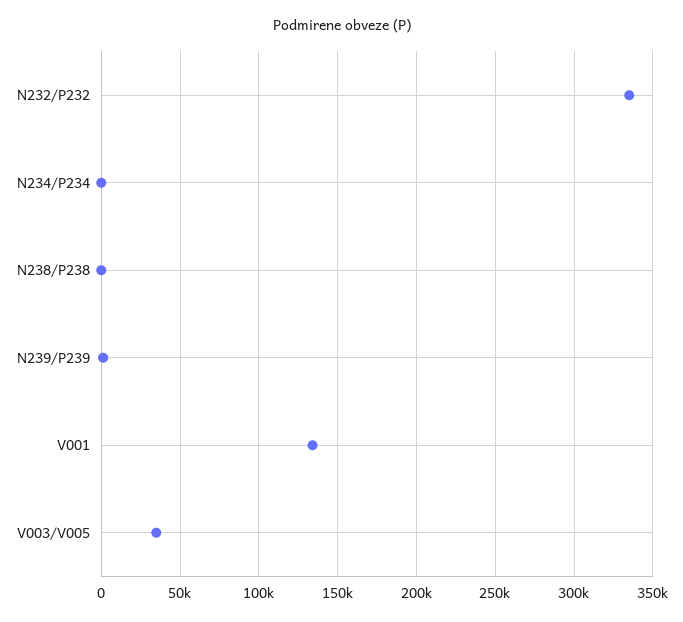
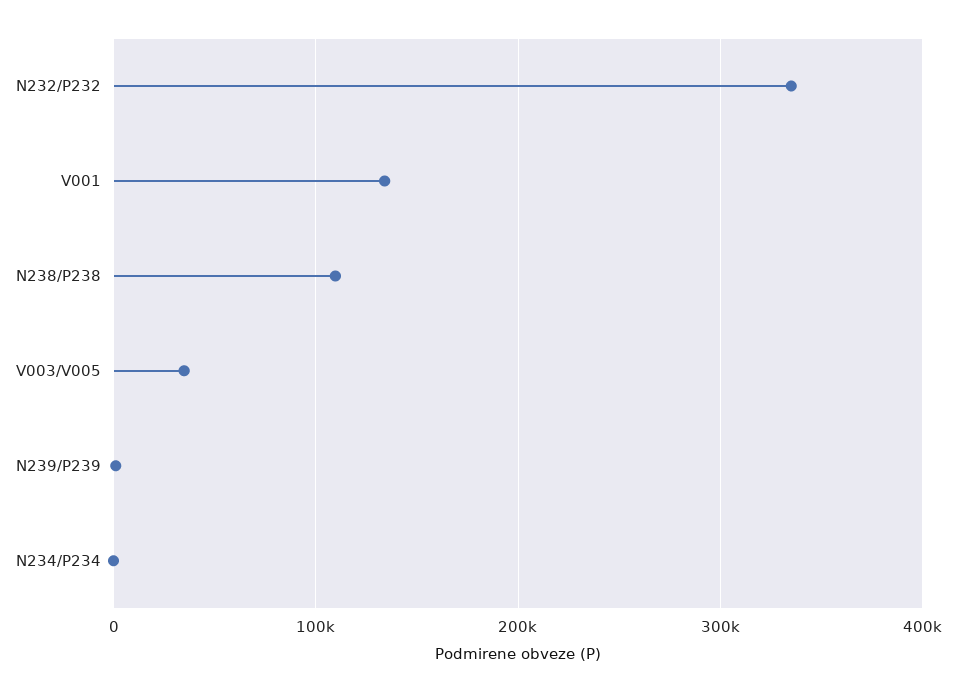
  {
    "N232/P232": 335000,
    "N234/P234": 0,
-   "N238/P238": 0,
+   "N238/P238": 110000,
    "N239/P239": 0,
    "V001": 135000,
    "V003/V005": 35000
  }

